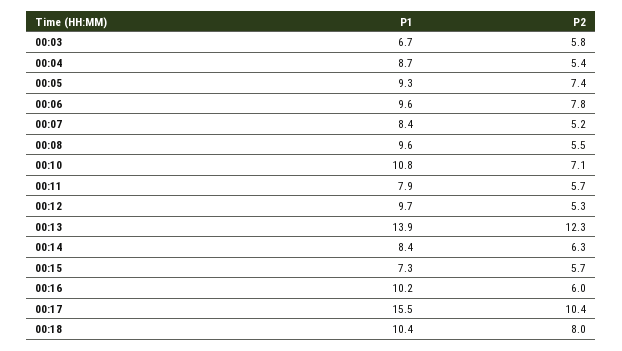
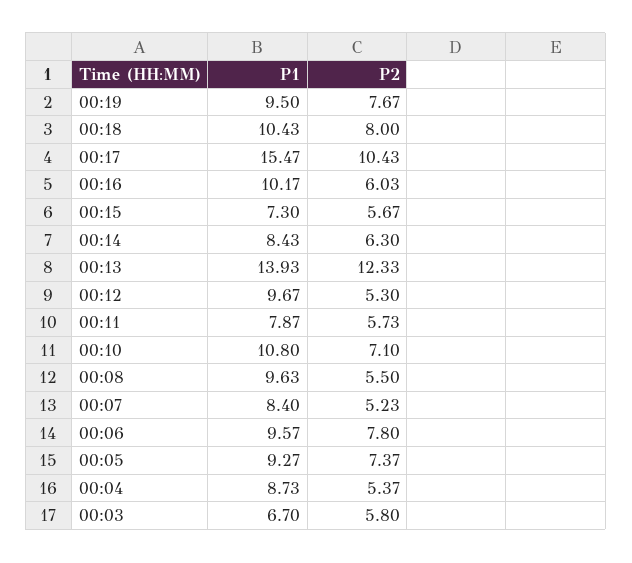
  {
    "P1": {
      "00:03": 6.7,
      "00:04": 8.73,
      "00:05": 9.27,
      "00:06": 9.57,
      "00:07": 8.4,
      "00:08": 9.63,
      "00:10": 10.8,
      "00:11": 7.87,
      "00:12": 9.67,
      "00:13": 13.93,
      "00:14": 8.43,
      "00:15": 7.3,
      "00:16": 10.17,
      "00:17": 15.47,
-     "00:18": 10.43
+     "00:18": 10.43,
+     "00:19": 9.5
    },
    "P2": {
      "00:03": 5.8,
      "00:04": 5.37,
      "00:05": 7.37,
      "00:06": 7.8,
      "00:07": 5.23,
      "00:08": 5.5,
      "00:10": 7.1,
      "00:11": 5.73,
      "00:12": 5.3,
      "00:13": 12.33,
      "00:14": 6.3,
      "00:15": 5.67,
      "00:16": 6.03,
      "00:17": 10.43,
-     "00:18": 8
+     "00:18": 8,
+     "00:19": 7.67
    }
  }

